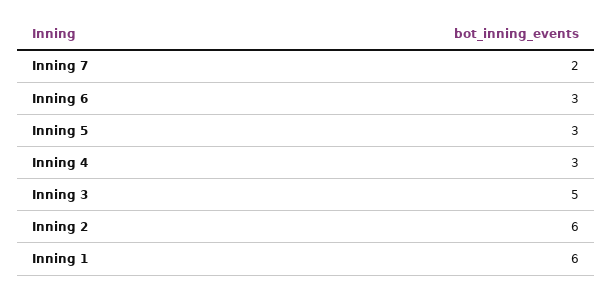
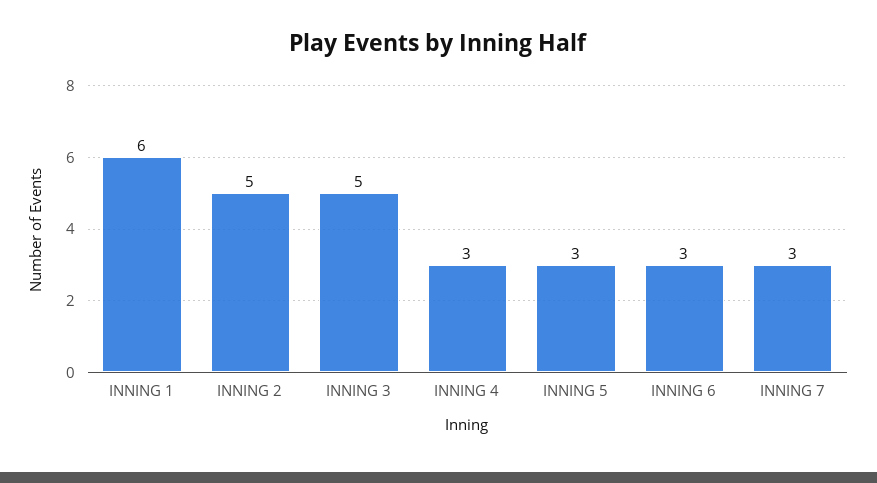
  {
-   "Inning 7": 2,
+   "Inning 7": 3,
    "Inning 6": 3,
    "Inning 5": 3,
    "Inning 4": 3,
    "Inning 3": 5,
-   "Inning 2": 6,
+   "Inning 2": 5,
    "Inning 1": 6
  }

